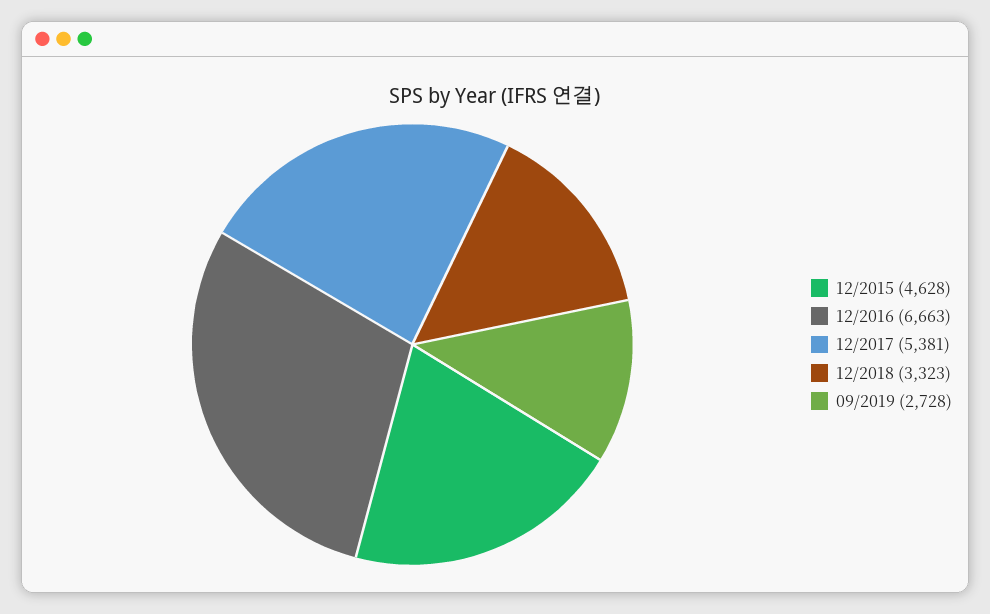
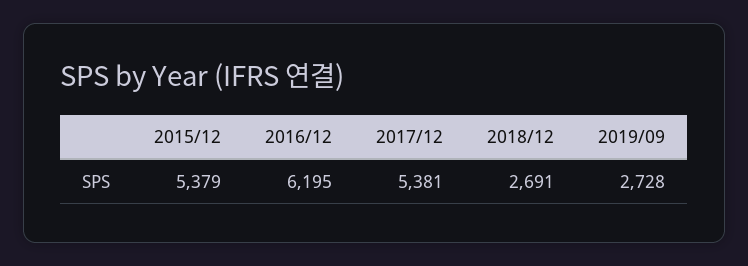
  {
-   "12/2015": 4628,
+   "12/2015": 5379,
-   "12/2016": 6663,
+   "12/2016": 6195,
    "12/2017": 5381,
-   "12/2018": 3323,
+   "12/2018": 2691,
    "09/2019": 2728
  }

